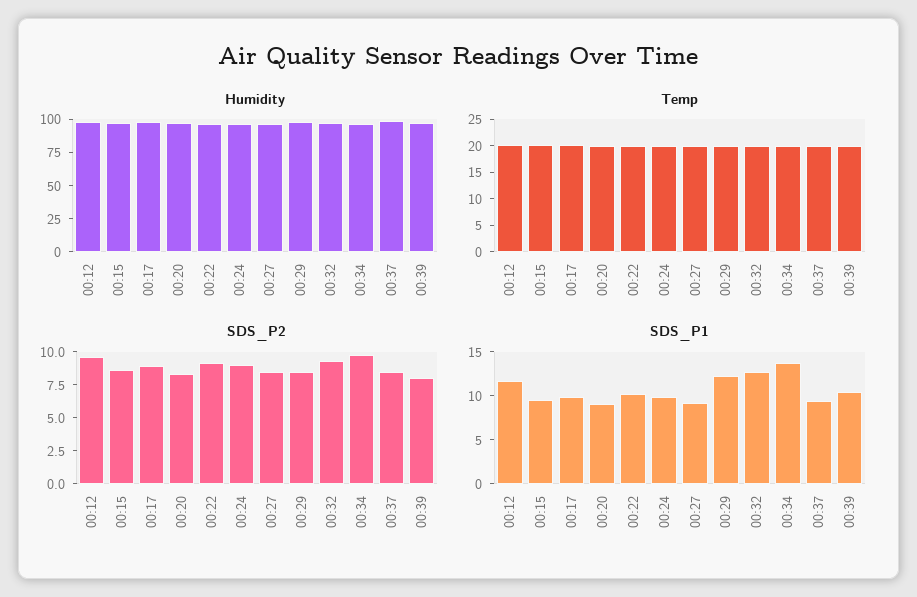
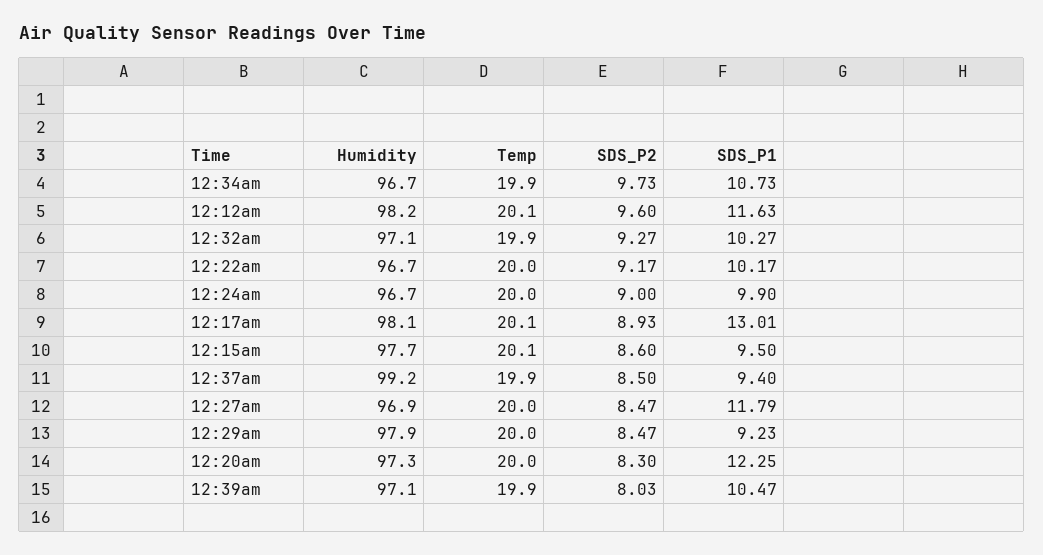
  {
    "Humidity": {
      "00:12": 98.2,
      "00:15": 97.7,
      "00:17": 98.1,
      "00:20": 97.3,
      "00:22": 96.7,
      "00:24": 96.7,
      "00:27": 96.9,
      "00:29": 97.9,
      "00:32": 97.1,
      "00:34": 96.7,
      "00:37": 99.2,
      "00:39": 97.1
    },
    "Temp": {
      "00:12": 20.1,
      "00:15": 20.1,
      "00:17": 20.1,
      "00:20": 20,
      "00:22": 20,
      "00:24": 20,
      "00:27": 20,
      "00:29": 20,
      "00:32": 19.9,
      "00:34": 19.9,
      "00:37": 19.9,
      "00:39": 19.9
    },
    "SDS_P2": {
      "00:12": 9.6,
      "00:15": 8.6,
      "00:17": 8.93,
      "00:20": 8.3,
      "00:22": 9.17,
      "00:24": 9,
      "00:27": 8.47,
      "00:29": 8.47,
      "00:32": 9.27,
      "00:34": 9.73,
      "00:37": 8.5,
      "00:39": 8.03
    },
    "SDS_P1": {
      "00:12": 11.63,
      "00:15": 9.5,
-     "00:17": 10,
+     "00:17": 13.01,
-     "00:20": 9,
+     "00:20": 12.25,
      "00:22": 10.17,
      "00:24": 9.9,
-     "00:27": 9,
+     "00:27": 11.79,
-     "00:29": 12,
+     "00:29": 9.23,
-     "00:32": 13,
+     "00:32": 10.27,
-     "00:34": 14,
+     "00:34": 10.73,
      "00:37": 9.4,
      "00:39": 10.47
    }
  }

